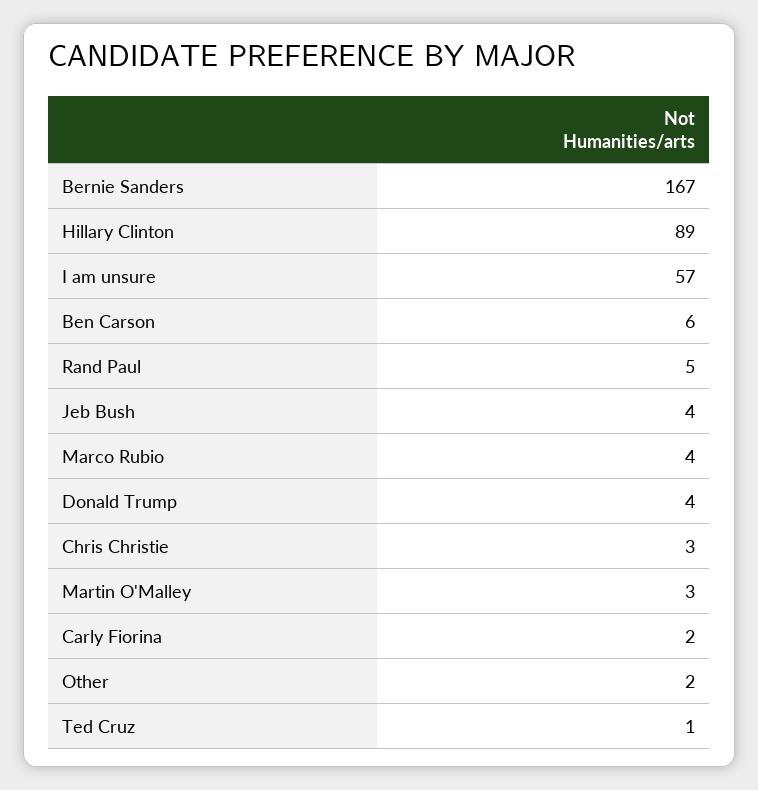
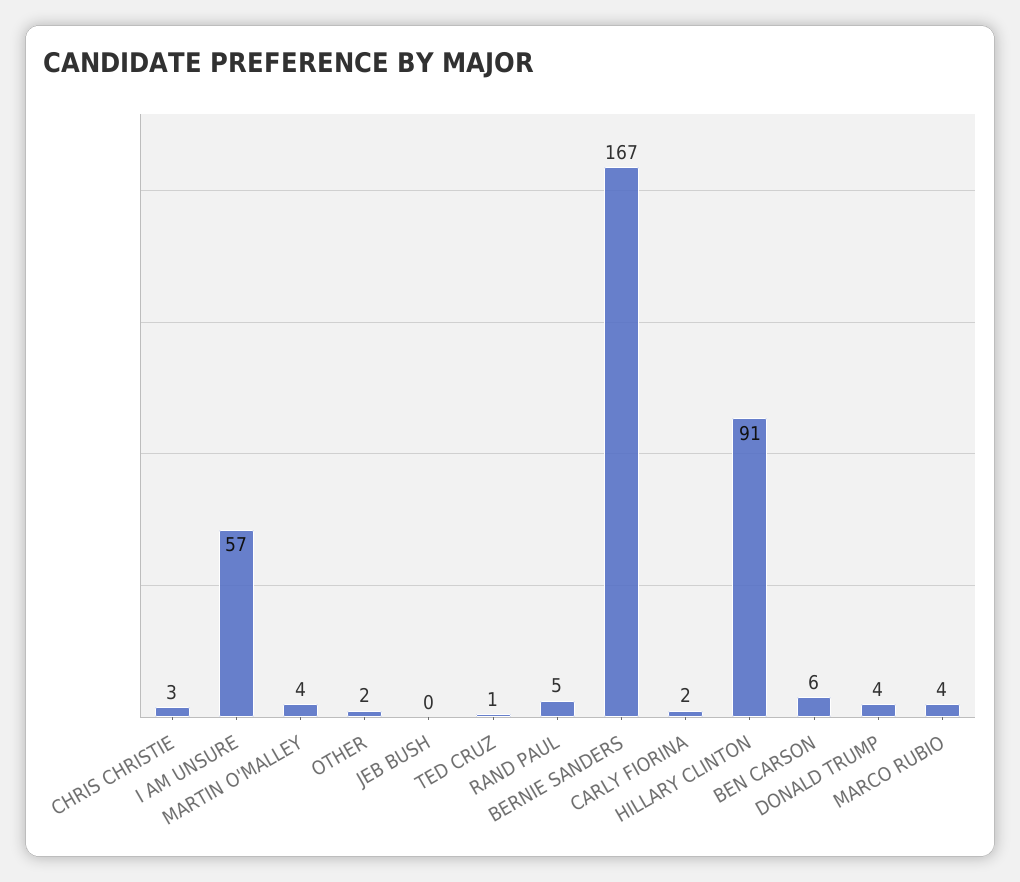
  {
    "Bernie Sanders": 167,
-   "Hillary Clinton": 89,
+   "Hillary Clinton": 91,
    "I am unsure": 57,
    "Ben Carson": 6,
    "Rand Paul": 5,
-   "Jeb Bush": 4,
+   "Jeb Bush": 0,
    "Marco Rubio": 4,
    "Donald Trump": 4,
    "Chris Christie": 3,
-   "Martin O'Malley": 3,
+   "Martin O'Malley": 4,
    "Carly Fiorina": 2,
    "Other": 2,
    "Ted Cruz": 1
  }

